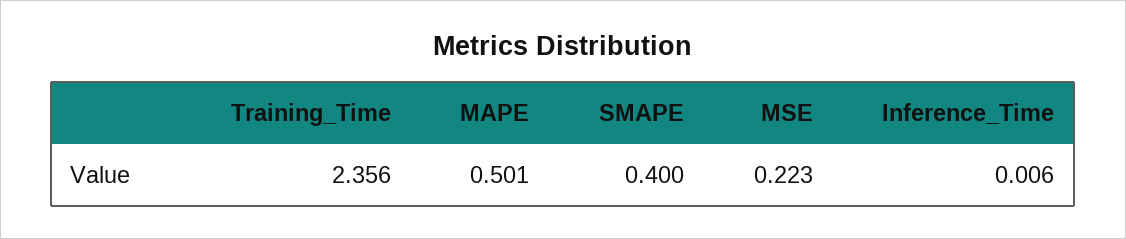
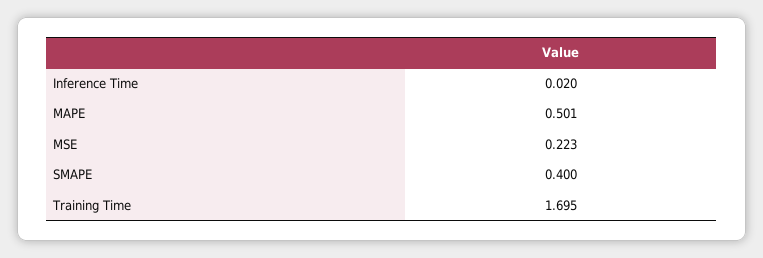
  {
-   "Training_Time": 2.356,
+   "Training_Time": 1.695,
    "MAPE": 0.501,
    "SMAPE": 0.4,
    "MSE": 0.223,
-   "Inference_Time": 0.006
+   "Inference_Time": 0.02
  }

